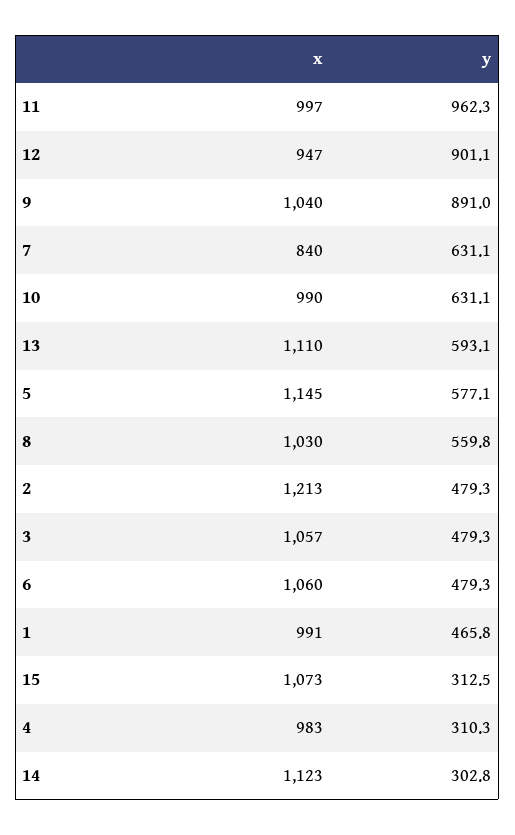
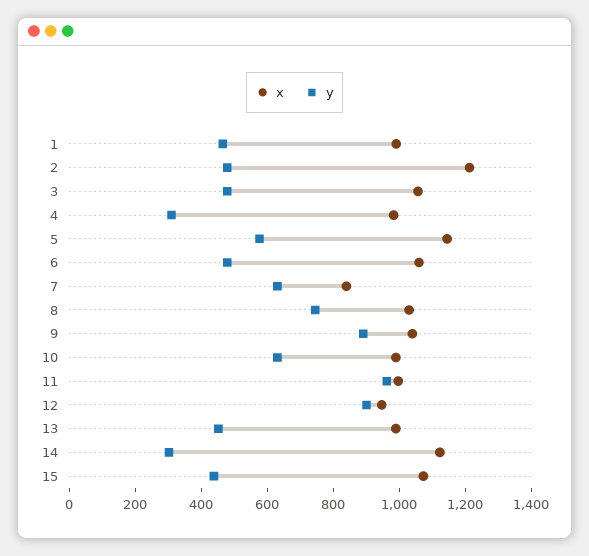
  {
    "x": {
      "11": 997,
      "12": 947,
      "9": 1040,
      "7": 840,
      "10": 990,
-     "13": 1110,
+     "13": 1000,
      "5": 1145,
      "8": 1030,
      "2": 1213,
      "3": 1057,
      "6": 1060,
      "1": 991,
      "15": 1073,
      "4": 983,
      "14": 1123
    },
    "y": {
      "11": 962.3,
      "12": 901.1,
      "9": 891,
      "7": 631.1,
      "10": 631.1,
-     "13": 593.1,
+     "13": 450,
      "5": 577.1,
-     "8": 559.8,
+     "8": 750,
      "2": 479.3,
      "3": 479.3,
      "6": 479.3,
      "1": 465.8,
-     "15": 312.5,
+     "15": 450,
      "4": 310.3,
      "14": 302.8
    }
  }

